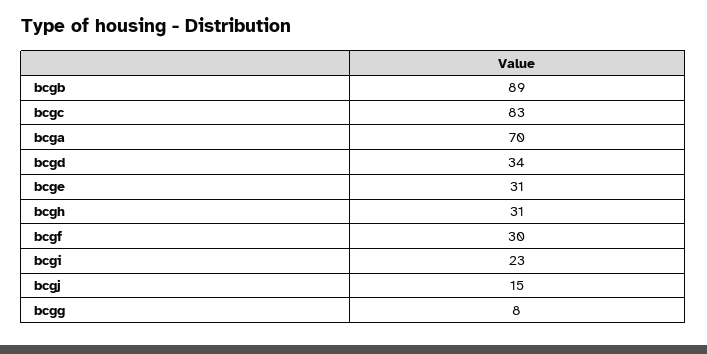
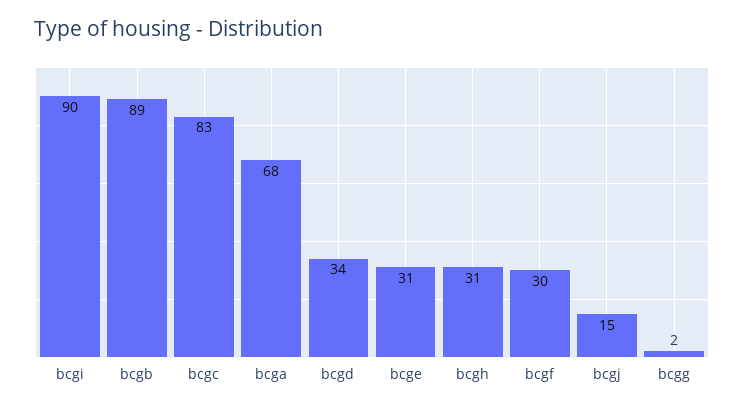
  {
    "bcgb": 89,
    "bcgc": 83,
-   "bcga": 70,
+   "bcga": 68,
    "bcgd": 34,
    "bcge": 31,
    "bcgh": 31,
    "bcgf": 30,
-   "bcgi": 23,
+   "bcgi": 90,
    "bcgj": 15,
-   "bcgg": 8
+   "bcgg": 2
  }

